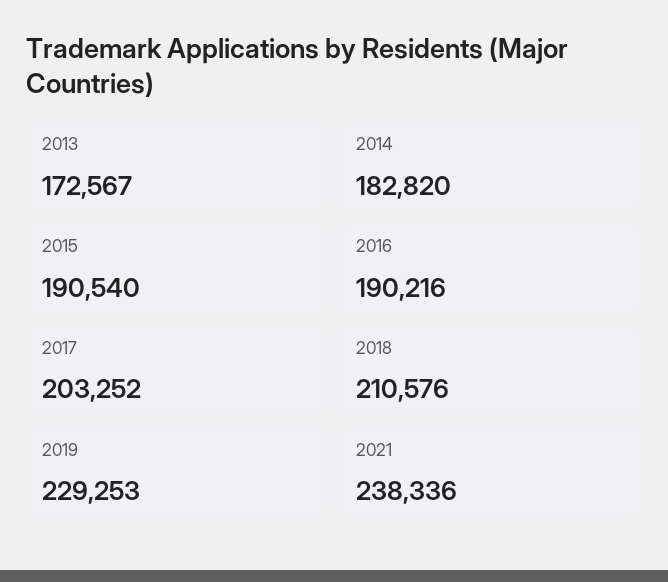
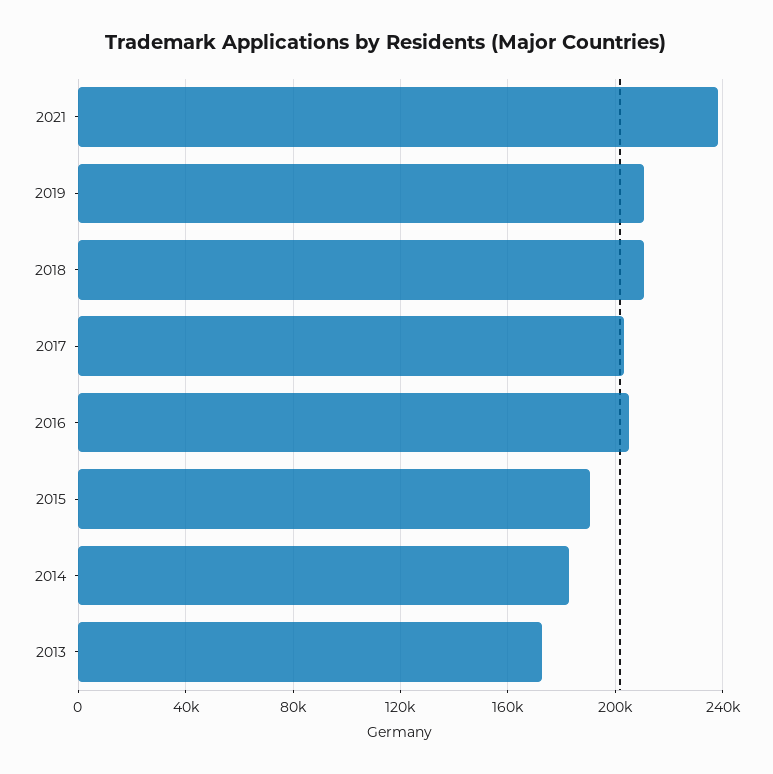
  {
    "2013": 172567,
    "2014": 182820,
    "2015": 190540,
-   "2016": 190216,
+   "2016": 205000,
    "2017": 203252,
    "2018": 210576,
-   "2019": 229253,
+   "2019": 210000,
    "2021": 238336
  }

